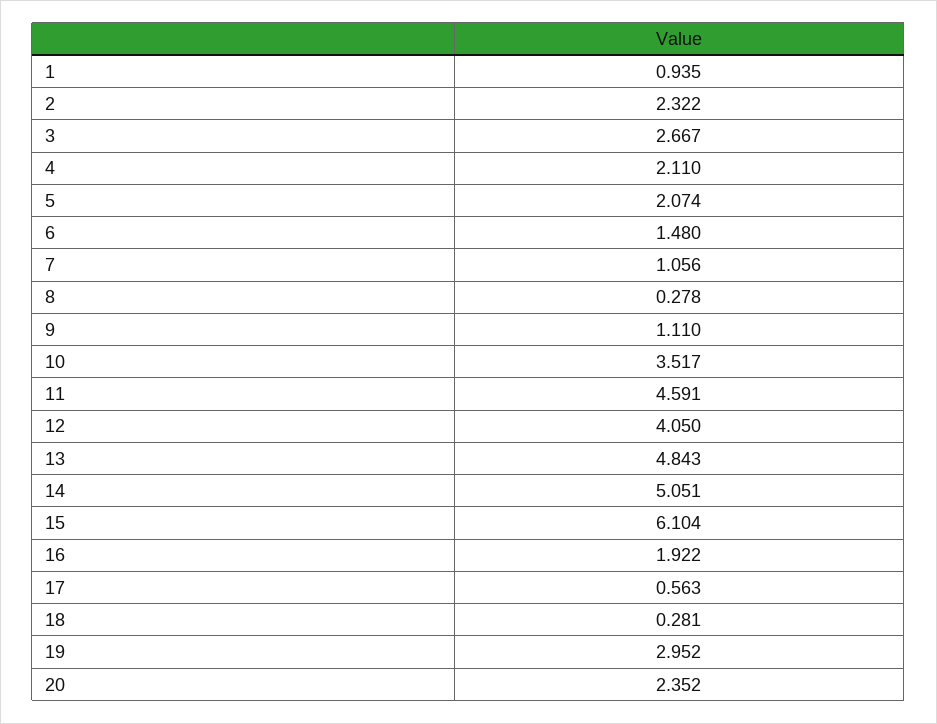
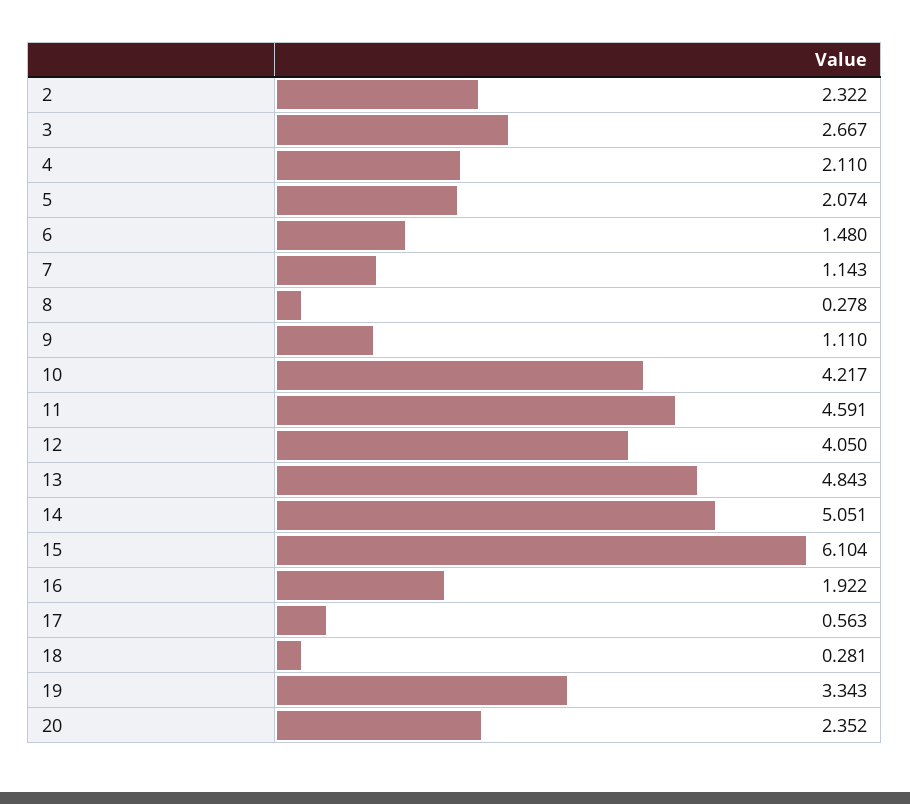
  {
-   "1": 0.935,
    "2": 2.322,
    "3": 2.667,
    "4": 2.11,
    "5": 2.074,
    "6": 1.48,
-   "7": 1.056,
+   "7": 1.143,
    "8": 0.278,
    "9": 1.11,
-   "10": 3.517,
+   "10": 4.217,
    "11": 4.591,
    "12": 4.05,
    "13": 4.843,
    "14": 5.051,
    "15": 6.104,
    "16": 1.922,
    "17": 0.563,
    "18": 0.281,
-   "19": 2.952,
+   "19": 3.343,
    "20": 2.352
  }

